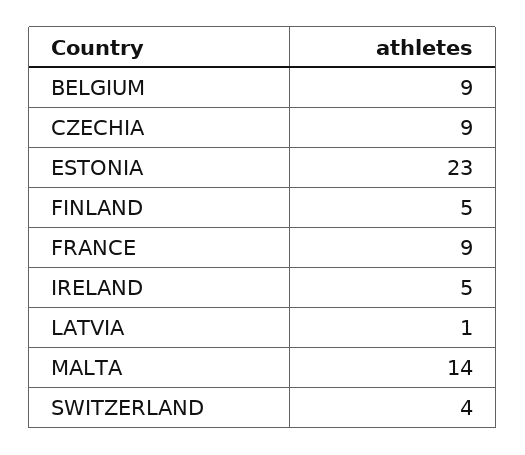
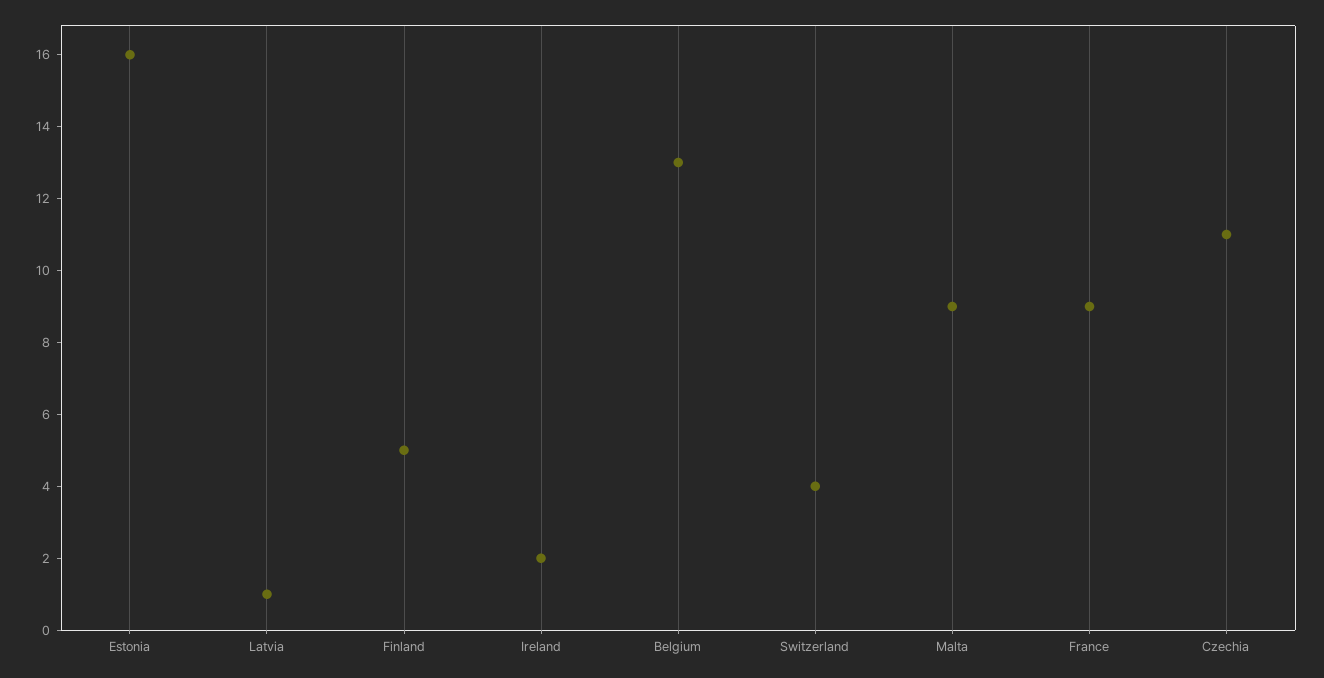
  {
-   "BELGIUM": 9,
+   "BELGIUM": 13,
-   "CZECHIA": 9,
+   "CZECHIA": 11,
-   "ESTONIA": 23,
+   "ESTONIA": 16,
    "FINLAND": 5,
    "FRANCE": 9,
-   "IRELAND": 5,
+   "IRELAND": 2,
    "LATVIA": 1,
-   "MALTA": 14,
+   "MALTA": 9,
    "SWITZERLAND": 4
  }

